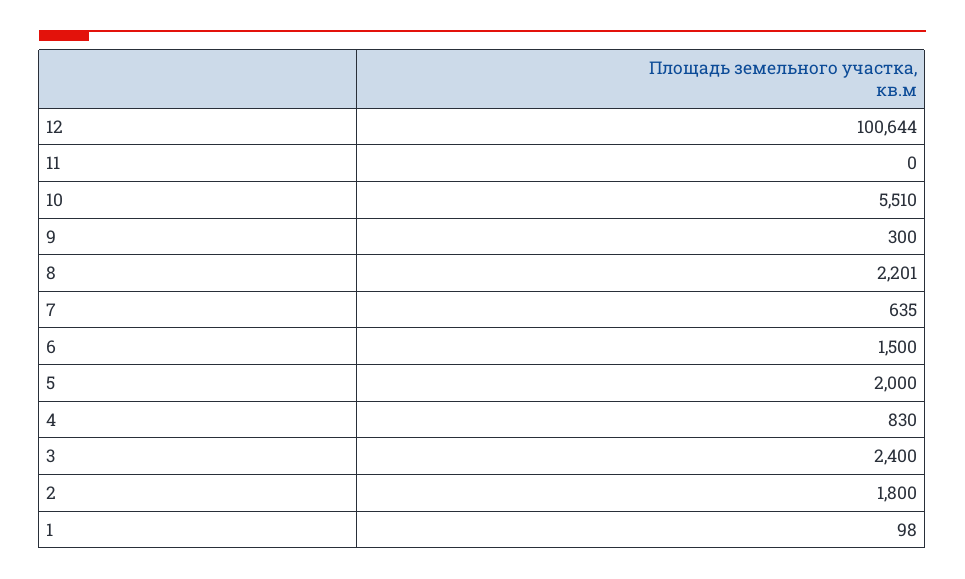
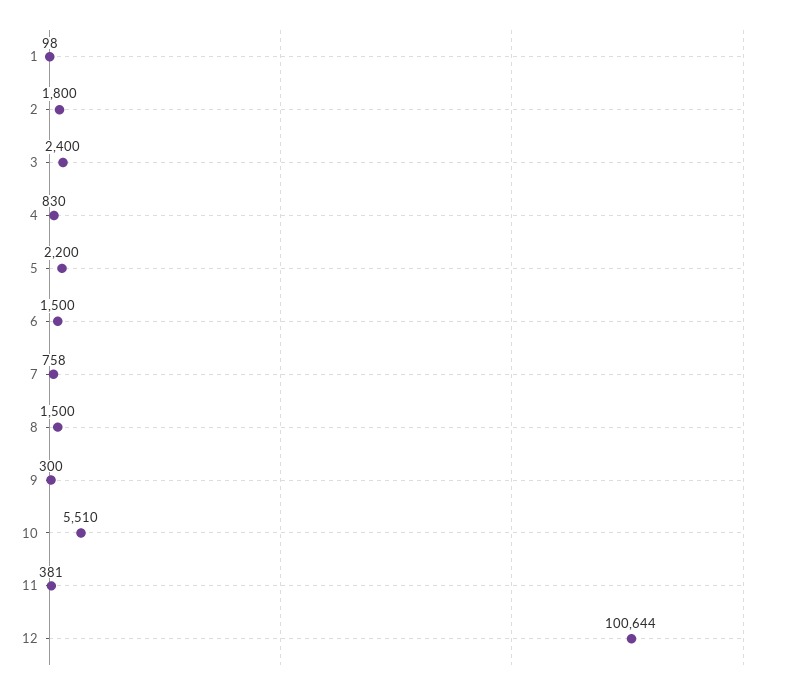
  {
    "12": 100644,
-   "11": 0,
+   "11": 381,
    "10": 5510,
    "9": 300,
-   "8": 2201,
+   "8": 1500,
-   "7": 635,
+   "7": 758,
    "6": 1500,
-   "5": 2000,
+   "5": 2200,
    "4": 830,
    "3": 2400,
    "2": 1800,
    "1": 98
  }

